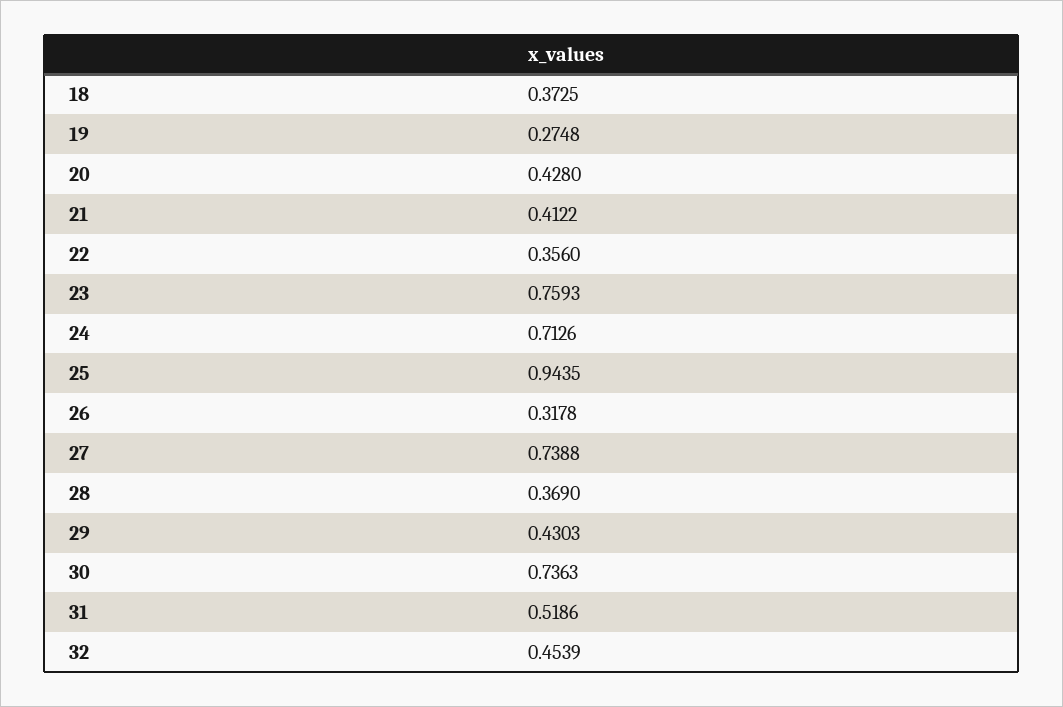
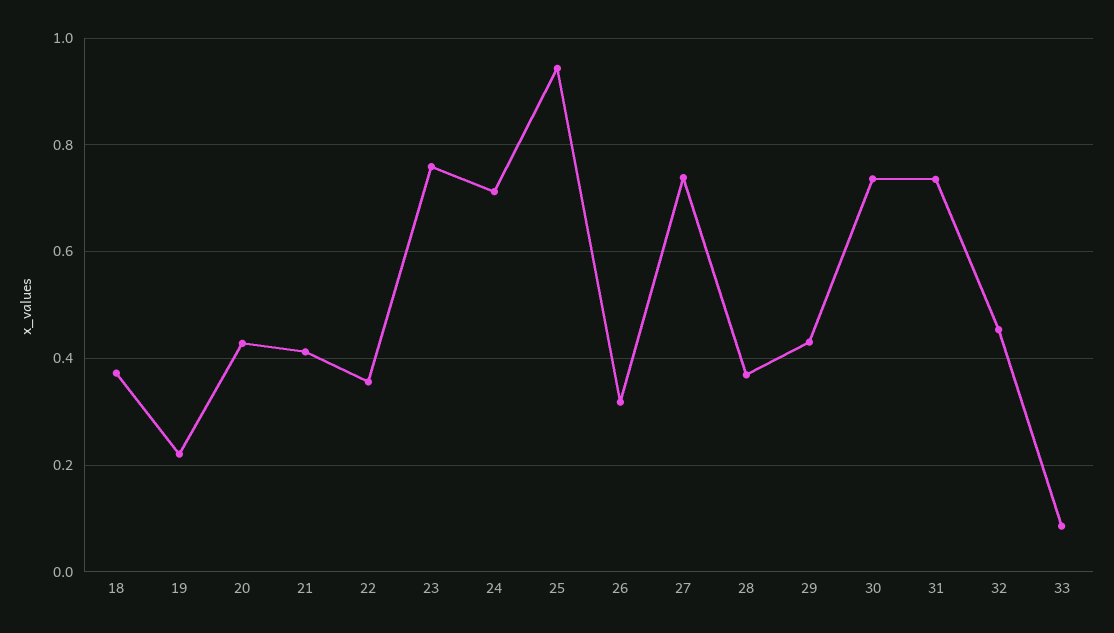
  {
    "18": 0.3725,
-   "19": 0.2748,
+   "19": 0.22,
    "20": 0.428,
    "21": 0.4122,
    "22": 0.356,
    "23": 0.7593,
    "24": 0.7126,
    "25": 0.9435,
    "26": 0.3178,
    "27": 0.7388,
    "28": 0.369,
    "29": 0.4303,
    "30": 0.7363,
-   "31": 0.5186,
+   "31": 0.74,
-   "32": 0.4539
+   "32": 0.4539,
+   "33": 0.08
  }

